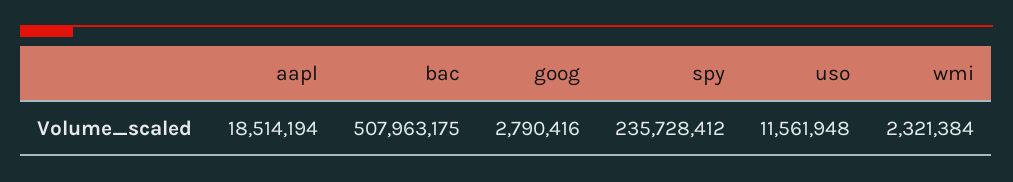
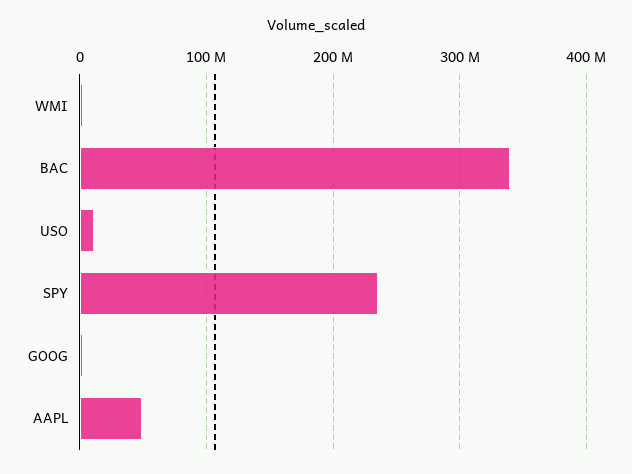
  {
-   "aapl": 18514194,
+   "aapl": 50000000,
-   "bac": 507963175,
+   "bac": 340000000,
    "goog": 2790416,
    "spy": 235728412,
    "uso": 11561948,
    "wmi": 2321384
  }

